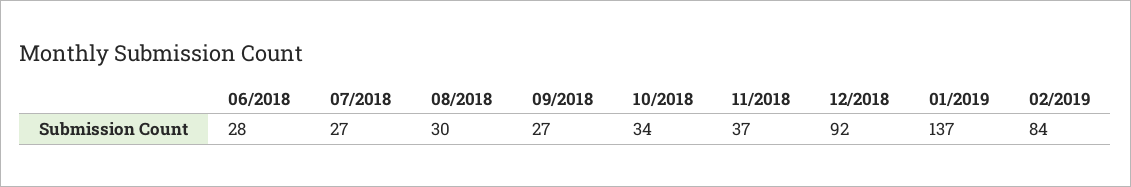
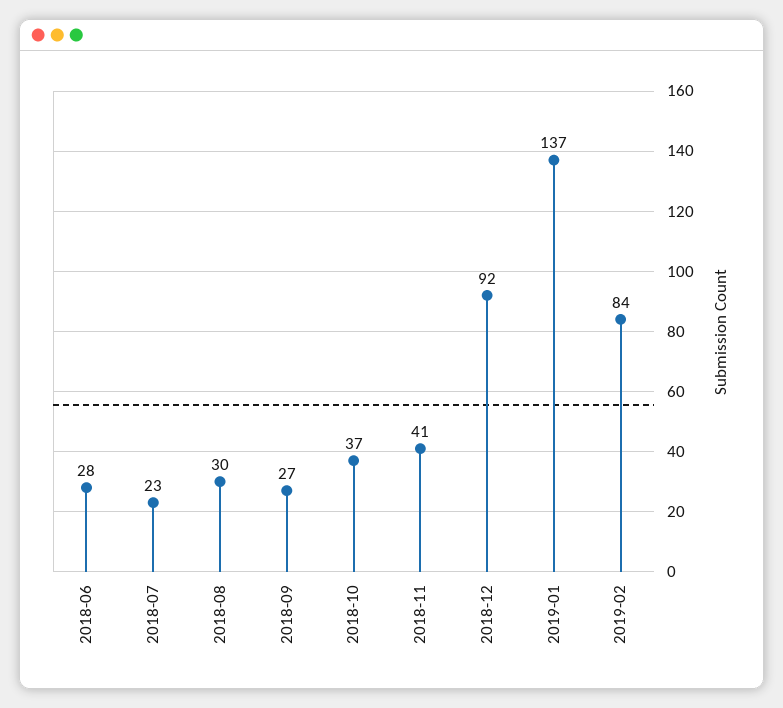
  {
    "06/2018": 28,
-   "07/2018": 27,
+   "07/2018": 23,
    "08/2018": 30,
    "09/2018": 27,
-   "10/2018": 34,
+   "10/2018": 37,
-   "11/2018": 37,
+   "11/2018": 41,
    "12/2018": 92,
    "01/2019": 137,
    "02/2019": 84
  }

